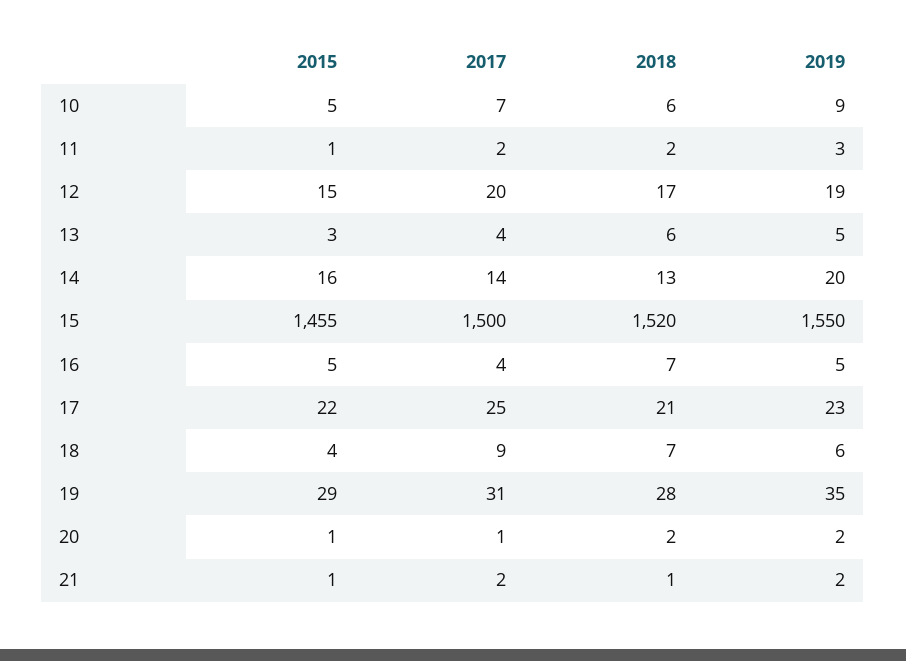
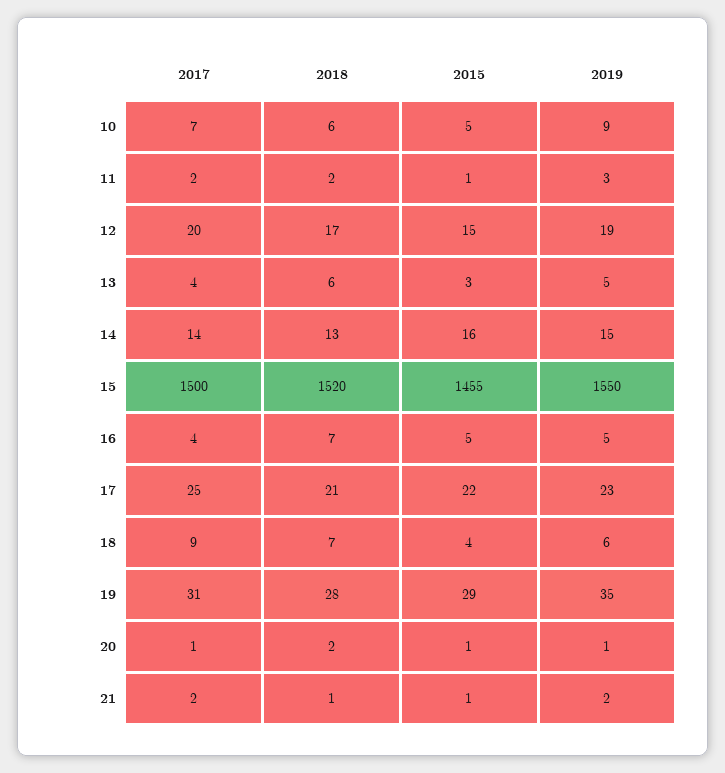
  {
    "2015": {
      "10": 5,
      "11": 1,
      "12": 15,
      "13": 3,
      "14": 16,
      "15": 1455,
      "16": 5,
      "17": 22,
      "18": 4,
      "19": 29,
      "20": 1,
      "21": 1
    },
    "2017": {
      "10": 7,
      "11": 2,
      "12": 20,
      "13": 4,
      "14": 14,
      "15": 1500,
      "16": 4,
      "17": 25,
      "18": 9,
      "19": 31,
      "20": 1,
      "21": 2
    },
    "2018": {
      "10": 6,
      "11": 2,
      "12": 17,
      "13": 6,
      "14": 13,
      "15": 1520,
      "16": 7,
      "17": 21,
      "18": 7,
      "19": 28,
      "20": 2,
      "21": 1
    },
    "2019": {
      "10": 9,
      "11": 3,
      "12": 19,
      "13": 5,
-     "14": 20,
+     "14": 15,
      "15": 1550,
      "16": 5,
      "17": 23,
      "18": 6,
      "19": 35,
-     "20": 2,
+     "20": 1,
      "21": 2
    }
  }

